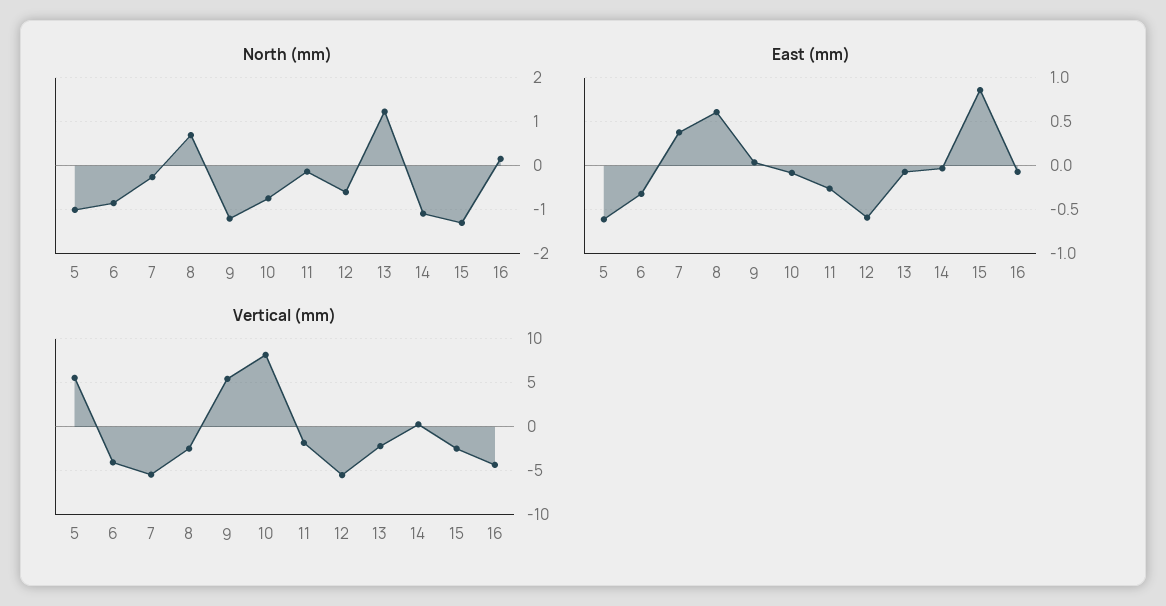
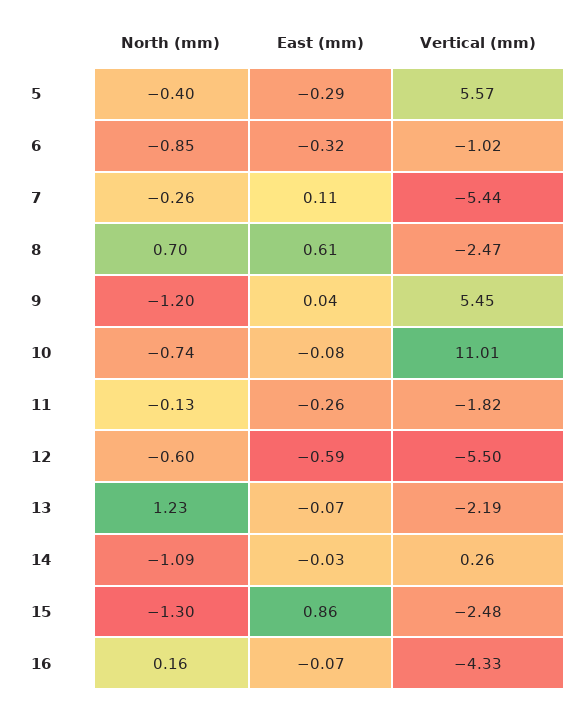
  {
    "North (mm)": {
-     "5": -1,
+     "5": -0.4,
      "6": -0.85,
      "7": -0.26,
      "8": 0.7,
      "9": -1.2,
      "10": -0.74,
      "11": -0.13,
      "12": -0.6,
      "13": 1.23,
      "14": -1.09,
      "15": -1.3,
      "16": 0.16
    },
    "East (mm)": {
-     "5": -0.6,
+     "5": -0.29,
      "6": -0.32,
-     "7": 0.4,
+     "7": 0.11,
      "8": 0.61,
      "9": 0.04,
      "10": -0.08,
      "11": -0.26,
      "12": -0.59,
      "13": -0.07,
      "14": -0.03,
      "15": 0.86,
      "16": -0.07
    },
    "Vertical (mm)": {
      "5": 5.57,
-     "6": -4,
+     "6": -1.02,
      "7": -5.44,
      "8": -2.47,
      "9": 5.45,
-     "10": 8,
+     "10": 11.01,
      "11": -1.82,
      "12": -5.5,
      "13": -2.19,
      "14": 0.26,
      "15": -2.48,
      "16": -4.33
    }
  }

